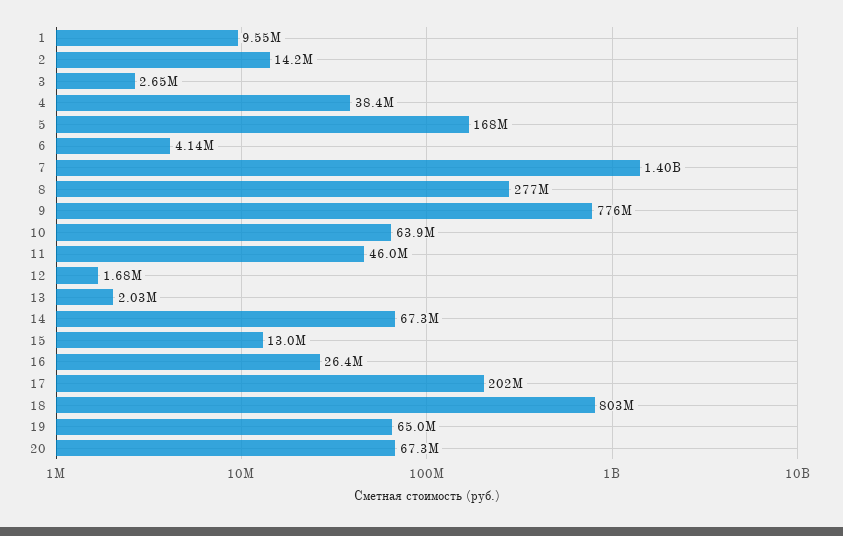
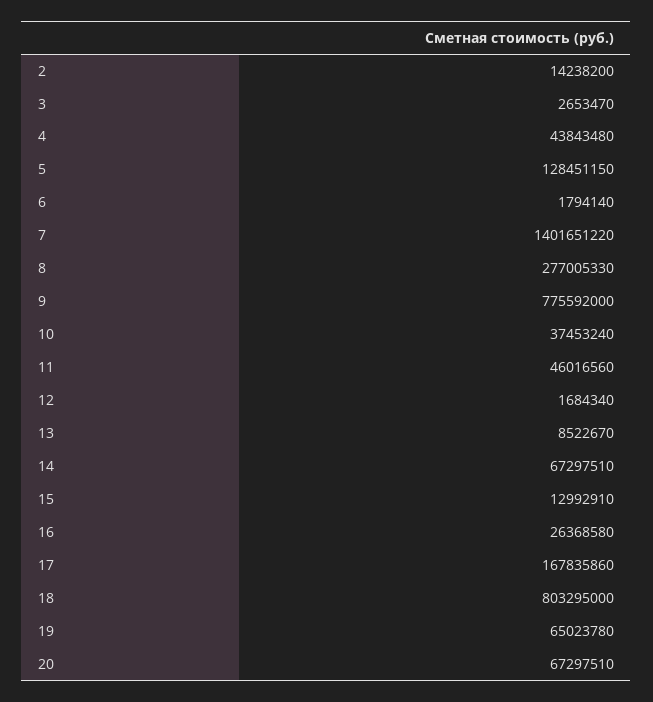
  {
-   "1": 9550000,
    "2": 14238200,
    "3": 2653470,
-   "4": 38400000,
+   "4": 43843480,
-   "5": 168000000,
+   "5": 128451150,
-   "6": 4140000,
+   "6": 1794140,
    "7": 1401651220,
    "8": 277005330,
    "9": 775592000,
-   "10": 63900000,
+   "10": 37453240,
    "11": 46016560,
    "12": 1684340,
-   "13": 2030000,
+   "13": 8522670,
    "14": 67297510,
    "15": 12992910,
    "16": 26368580,
-   "17": 202000000,
+   "17": 167835860,
    "18": 803295000,
    "19": 65023780,
    "20": 67297510
  }

